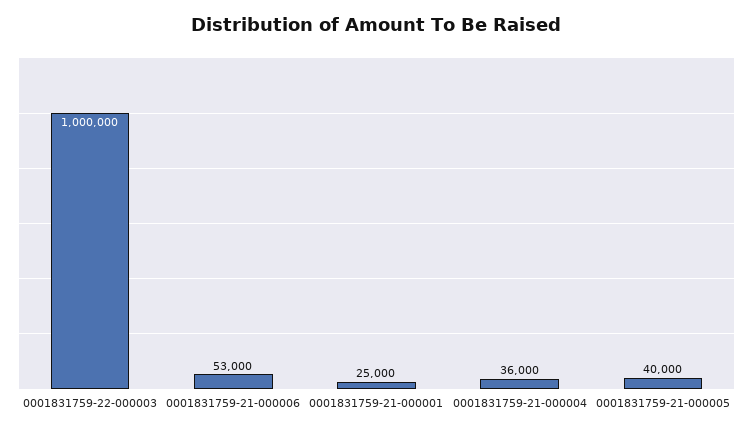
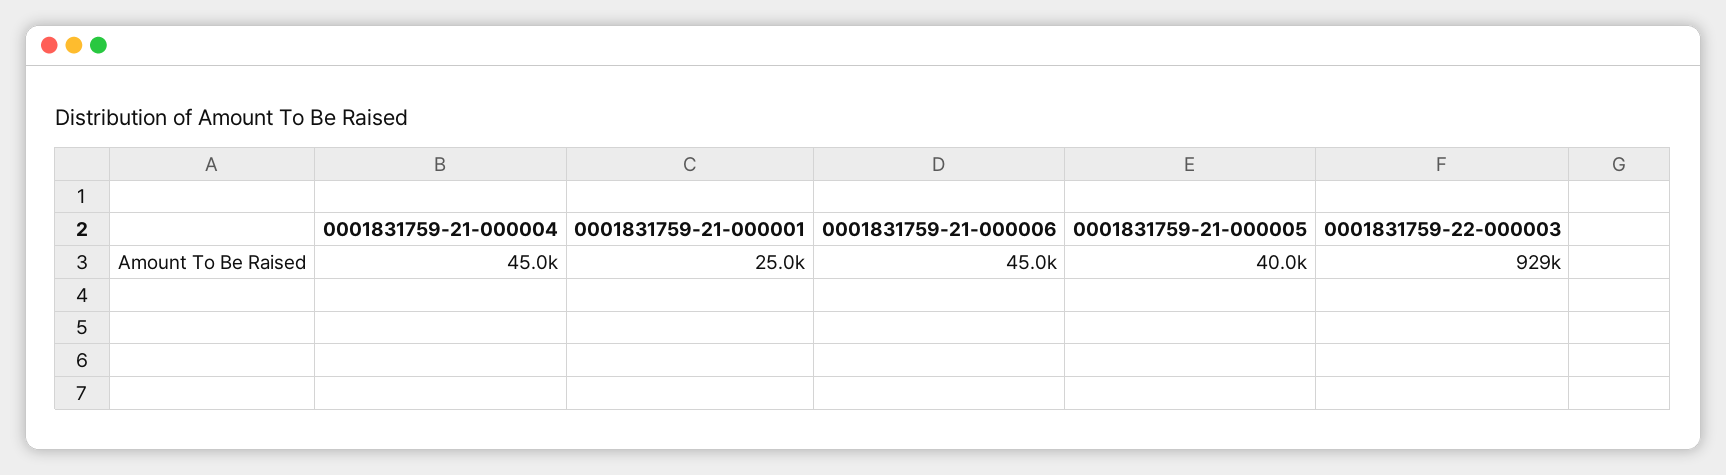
  {
-   "0001831759-22-000003": 1000000,
+   "0001831759-22-000003": 929000,
-   "0001831759-21-000006": 53000,
+   "0001831759-21-000006": 45000,
    "0001831759-21-000001": 25000,
-   "0001831759-21-000004": 36000,
+   "0001831759-21-000004": 45000,
    "0001831759-21-000005": 40000
  }

